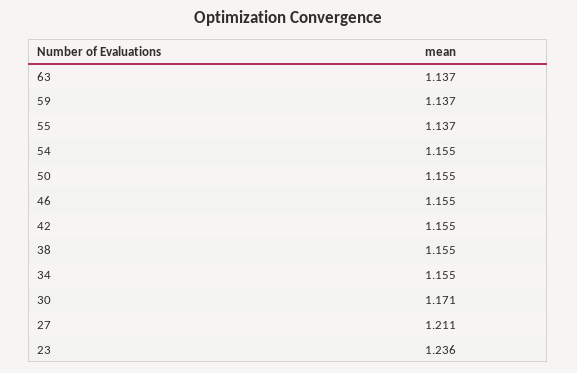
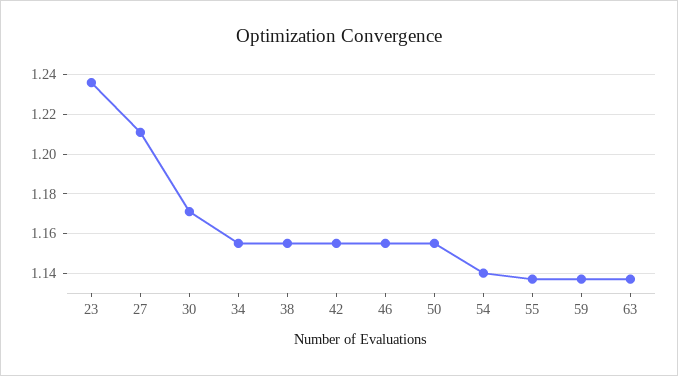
  {
    "63": 1.137,
    "59": 1.137,
    "55": 1.137,
-   "54": 1.155,
+   "54": 1.14,
    "50": 1.155,
    "46": 1.155,
    "42": 1.155,
    "38": 1.155,
    "34": 1.155,
    "30": 1.171,
    "27": 1.211,
    "23": 1.236
  }

